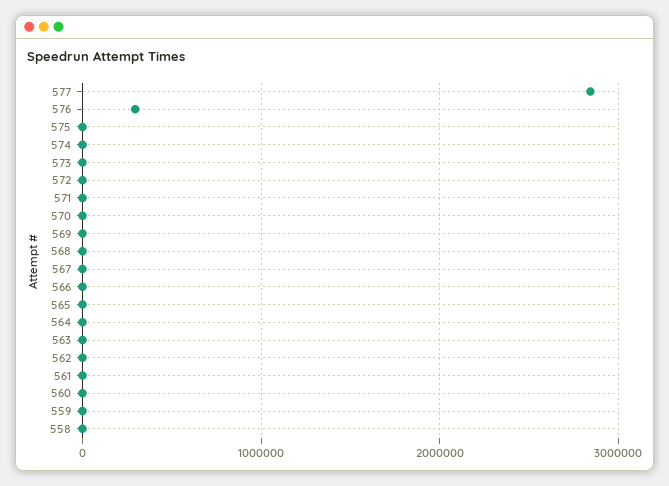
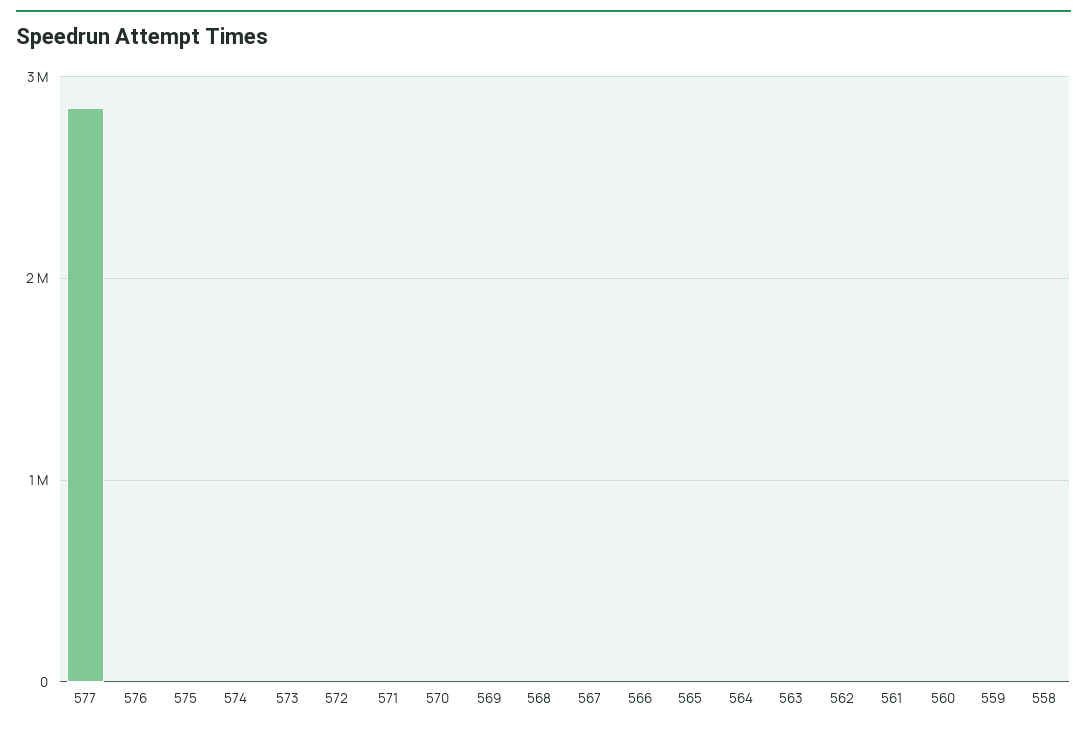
  {
    "577": 2800000,
-   "576": 300000,
+   "576": 0,
    "575": 0,
    "574": 0,
    "573": 0,
    "572": 0,
    "571": 0,
    "570": 0,
    "569": 0,
    "568": 0,
    "567": 0,
    "566": 0,
    "565": 0,
    "564": 0,
    "563": 0,
    "562": 0,
    "561": 0,
    "560": 0,
    "559": 0,
    "558": 0
  }

